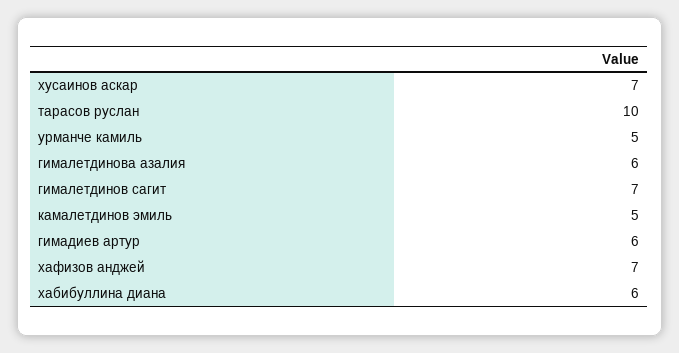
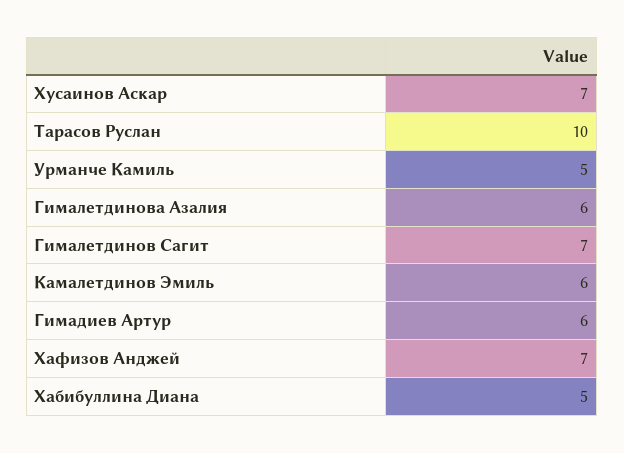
  {
    "хусаинов аскар": 7,
    "тарасов руслан": 10,
    "урманче камиль": 5,
    "гималетдинова азалия": 6,
    "гималетдинов сагит": 7,
-   "камалетдинов эмиль": 5,
+   "камалетдинов эмиль": 6,
    "гимадиев артур": 6,
    "хафизов анджей": 7,
-   "хабибуллина диана": 6
+   "хабибуллина диана": 5
  }

